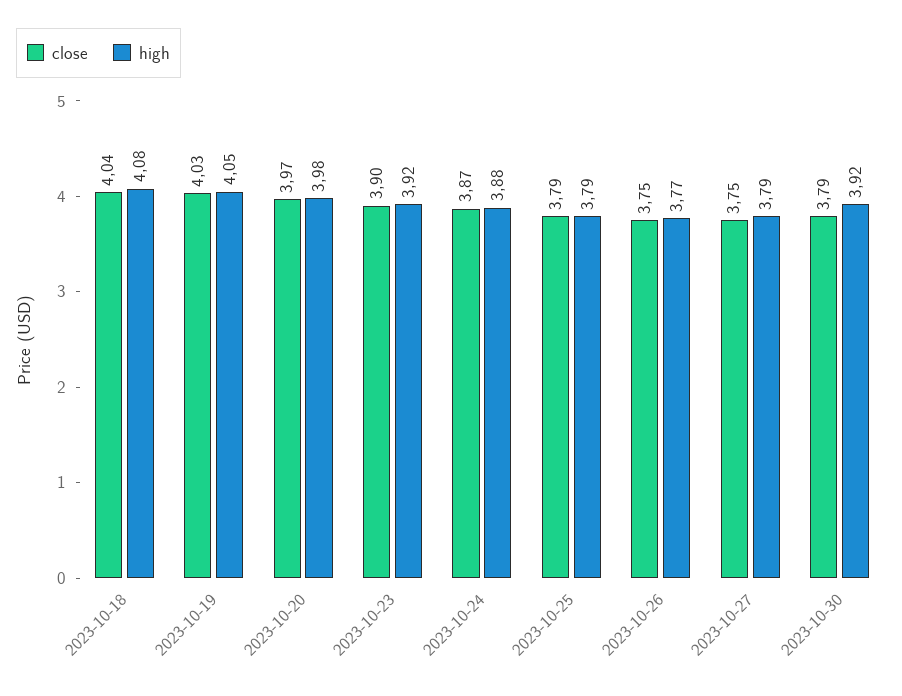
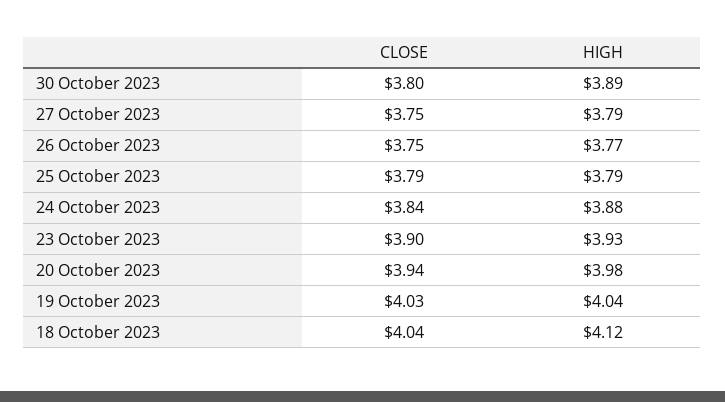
  {
    "close": {
      "2023-10-18": 4.04,
      "2023-10-19": 4.03,
-     "2023-10-20": 3.97,
+     "2023-10-20": 3.94,
      "2023-10-23": 3.9,
-     "2023-10-24": 3.87,
+     "2023-10-24": 3.84,
      "2023-10-25": 3.79,
      "2023-10-26": 3.75,
      "2023-10-27": 3.75,
-     "2023-10-30": 3.79
+     "2023-10-30": 3.8
    },
    "high": {
-     "2023-10-18": 4.08,
+     "2023-10-18": 4.12,
-     "2023-10-19": 4.05,
+     "2023-10-19": 4.04,
      "2023-10-20": 3.98,
-     "2023-10-23": 3.92,
+     "2023-10-23": 3.93,
      "2023-10-24": 3.88,
      "2023-10-25": 3.79,
      "2023-10-26": 3.77,
      "2023-10-27": 3.79,
-     "2023-10-30": 3.92
+     "2023-10-30": 3.89
    }
  }

